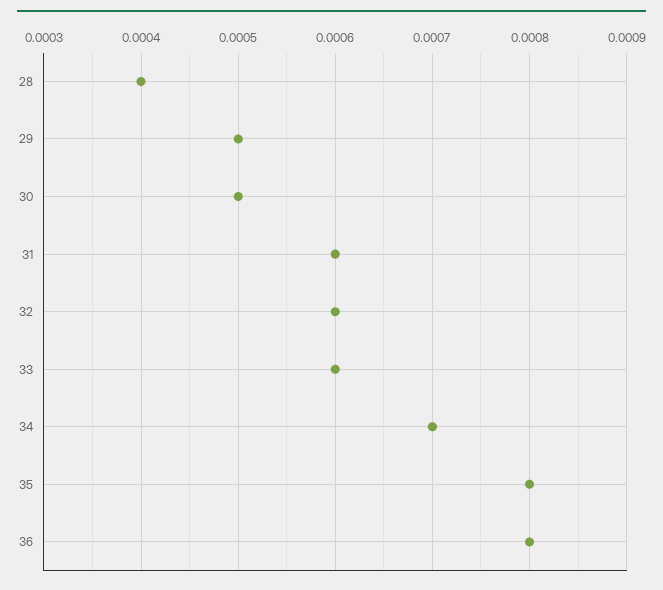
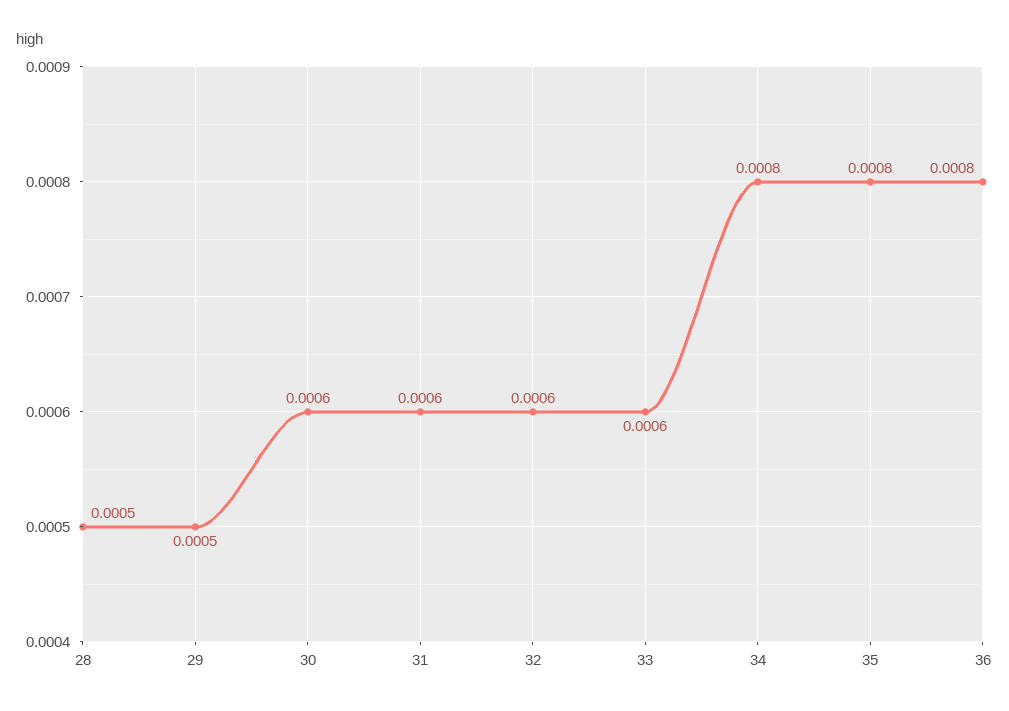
  {
-   "28": 0.0004,
+   "28": 0.0005,
    "29": 0.0005,
-   "30": 0.0005,
+   "30": 0.0006,
    "31": 0.0006,
    "32": 0.0006,
    "33": 0.0006,
-   "34": 0.0007,
+   "34": 0.0008,
    "35": 0.0008,
    "36": 0.0008
  }

